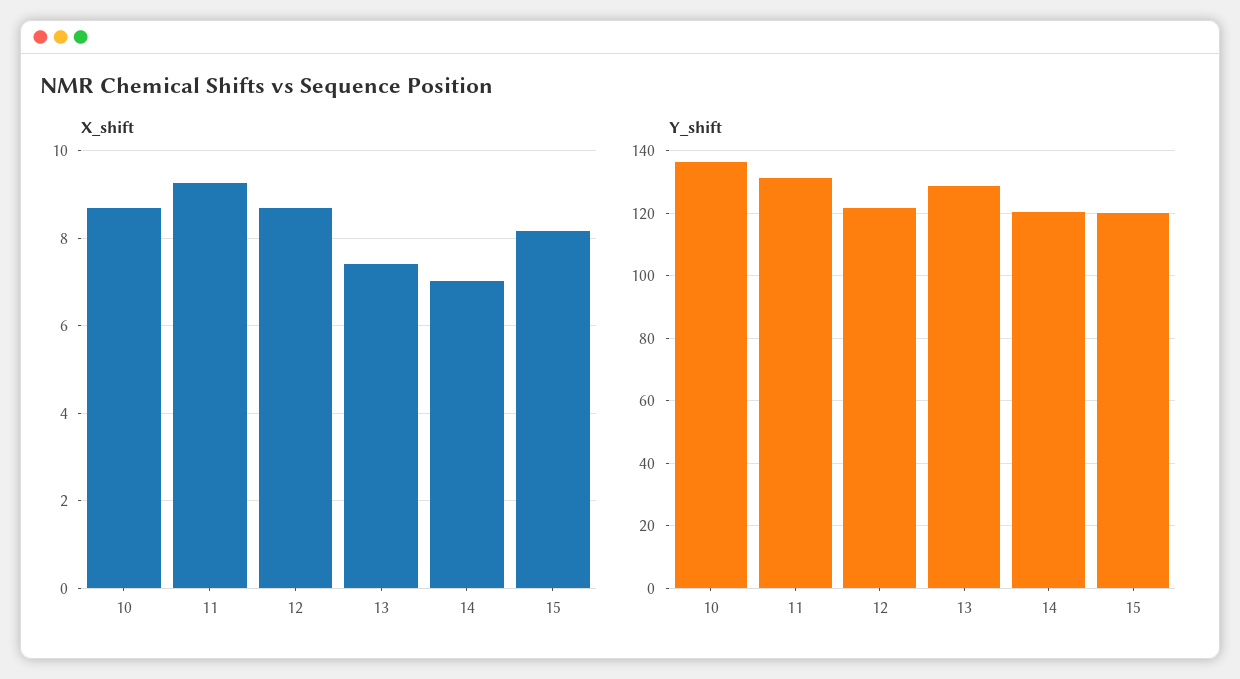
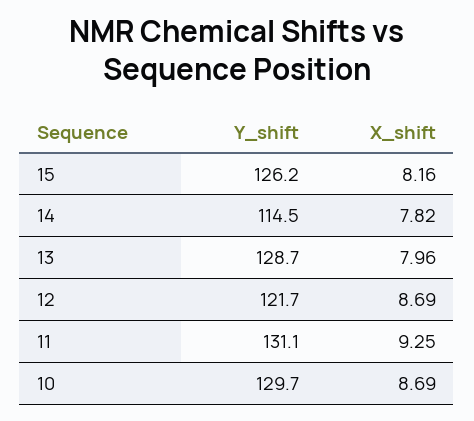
  {
    "X_shift": {
      "10": 8.69,
      "11": 9.25,
      "12": 8.69,
-     "13": 7.4,
+     "13": 7.96,
-     "14": 7,
+     "14": 7.82,
      "15": 8.16
    },
    "Y_shift": {
-     "10": 136,
+     "10": 129.7,
      "11": 131.1,
      "12": 121.7,
      "13": 128.7,
-     "14": 120,
+     "14": 114.5,
-     "15": 120
+     "15": 126.2
    }
  }

